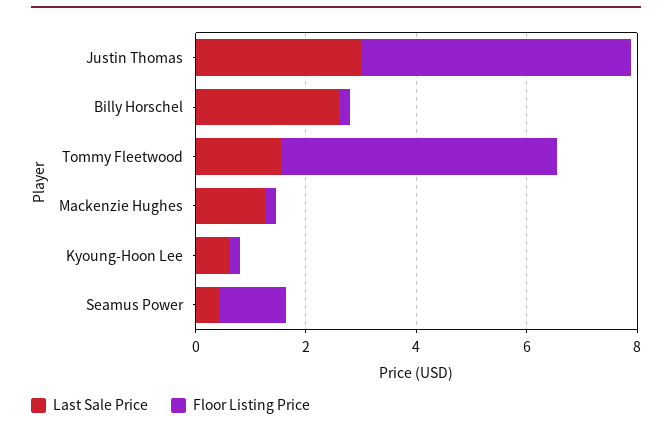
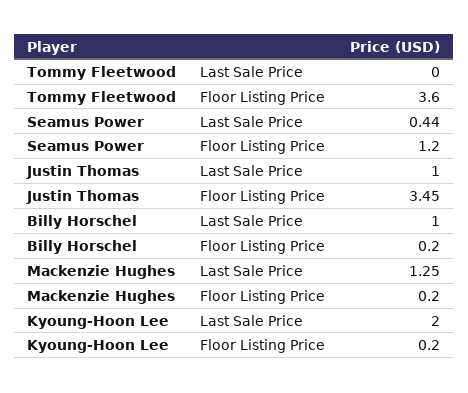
  {
    "Last Sale Price": {
-     "Justin Thomas": 3,
+     "Justin Thomas": 1,
-     "Billy Horschel": 2.5,
+     "Billy Horschel": 1,
-     "Tommy Fleetwood": 1.5,
+     "Tommy Fleetwood": 0,
      "Mackenzie Hughes": 1.25,
-     "Kyoung-Hoon Lee": 0.5,
+     "Kyoung-Hoon Lee": 2,
      "Seamus Power": 0.44
    },
    "Floor Listing Price": {
-     "Justin Thomas": 5,
+     "Justin Thomas": 3.45,
      "Billy Horschel": 0.2,
-     "Tommy Fleetwood": 5,
+     "Tommy Fleetwood": 3.6,
      "Mackenzie Hughes": 0.2,
      "Kyoung-Hoon Lee": 0.2,
      "Seamus Power": 1.2
    }
  }

